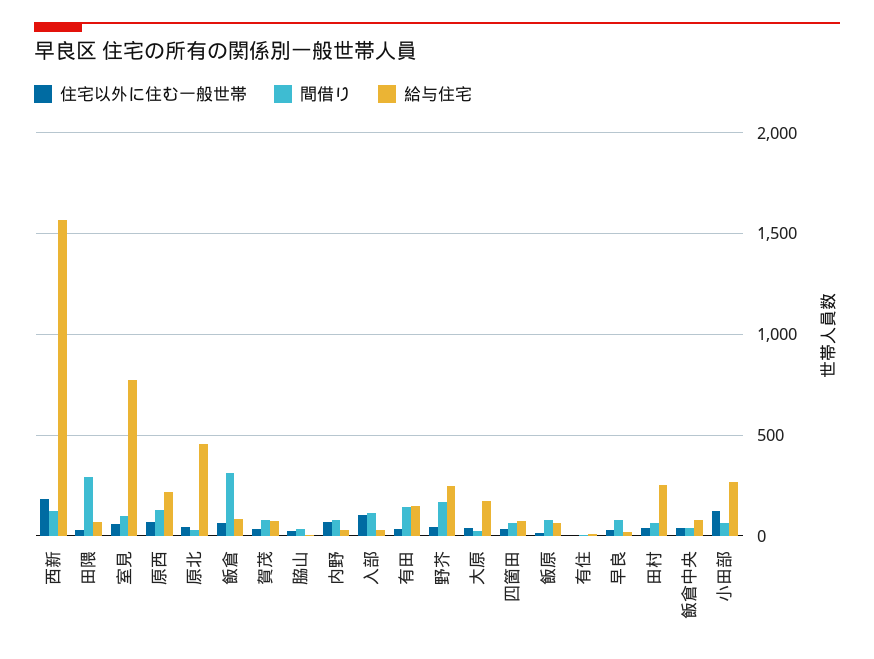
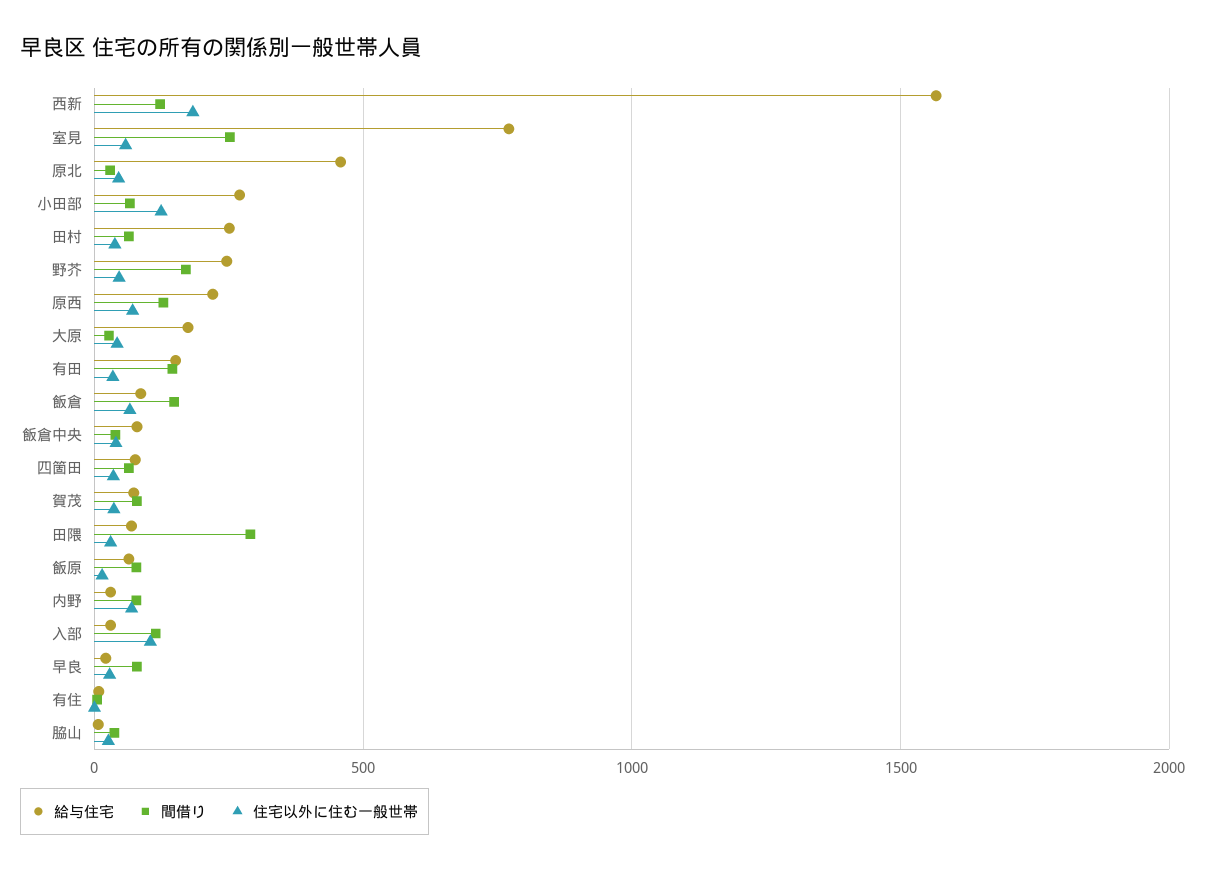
  {
    "住宅以外に住む一般世帯": {
      "西新": 200,
      "田隈": 50,
      "室見": 50,
      "原西": 50,
      "原北": 50,
      "飯倉": 50,
      "賀茂": 50,
      "脇山": 50,
      "内野": 50,
      "入部": 100,
      "有田": 50,
      "野芥": 50,
      "大原": 50,
      "四箇田": 50,
      "飯原": 0,
      "有住": 0,
      "早良": 50,
      "田村": 50,
      "飯倉中央": 50,
      "小田部": 100
    },
    "間借り": {
      "西新": 100,
      "田隈": 300,
-     "室見": 100,
+     "室見": 250,
      "原西": 150,
      "原北": 50,
-     "飯倉": 300,
+     "飯倉": 150,
      "賀茂": 100,
      "脇山": 50,
      "内野": 100,
      "入部": 100,
      "有田": 150,
      "野芥": 150,
      "大原": 50,
      "四箇田": 50,
      "飯原": 100,
      "有住": 0,
      "早良": 100,
      "田村": 50,
      "飯倉中央": 50,
      "小田部": 50
    },
    "給与住宅": {
      "西新": 1550,
      "田隈": 50,
      "室見": 750,
      "原西": 200,
      "原北": 450,
      "飯倉": 100,
      "賀茂": 50,
      "脇山": 0,
      "内野": 50,
      "入部": 50,
      "有田": 150,
      "野芥": 250,
      "大原": 150,
      "四箇田": 100,
      "飯原": 50,
      "有住": 0,
      "早良": 0,
      "田村": 250,
      "飯倉中央": 100,
      "小田部": 250
    }
  }

